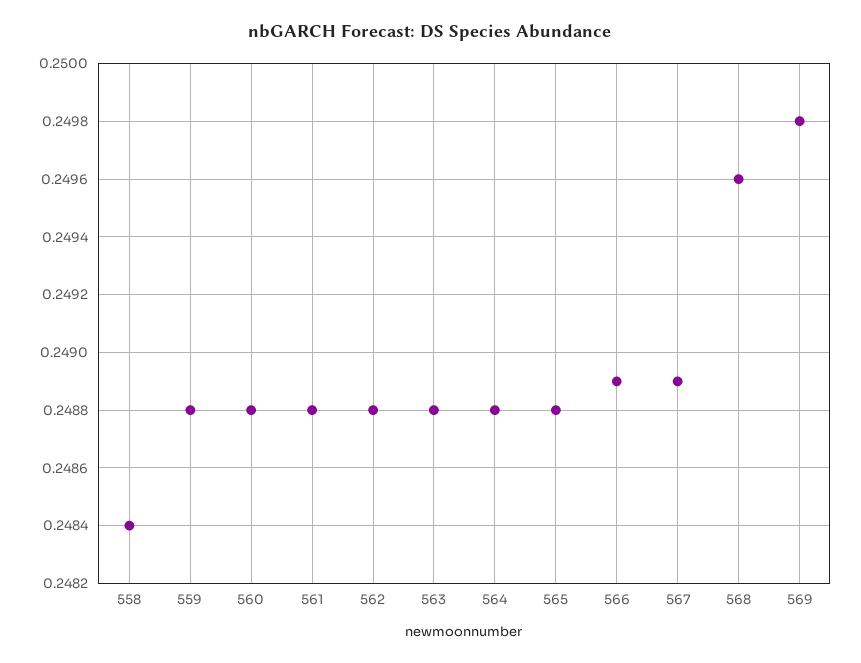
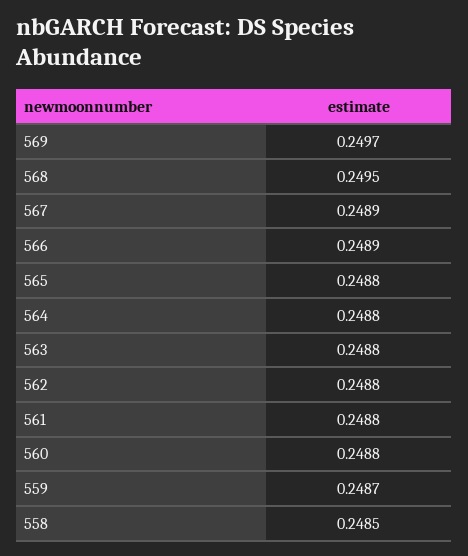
  {
-   "558": 0.2484,
+   "558": 0.2485,
-   "559": 0.2488,
+   "559": 0.2487,
    "560": 0.2488,
    "561": 0.2488,
    "562": 0.2488,
    "563": 0.2488,
    "564": 0.2488,
    "565": 0.2488,
    "566": 0.2489,
    "567": 0.2489,
-   "568": 0.2496,
+   "568": 0.2495,
-   "569": 0.2498
+   "569": 0.2497
  }

